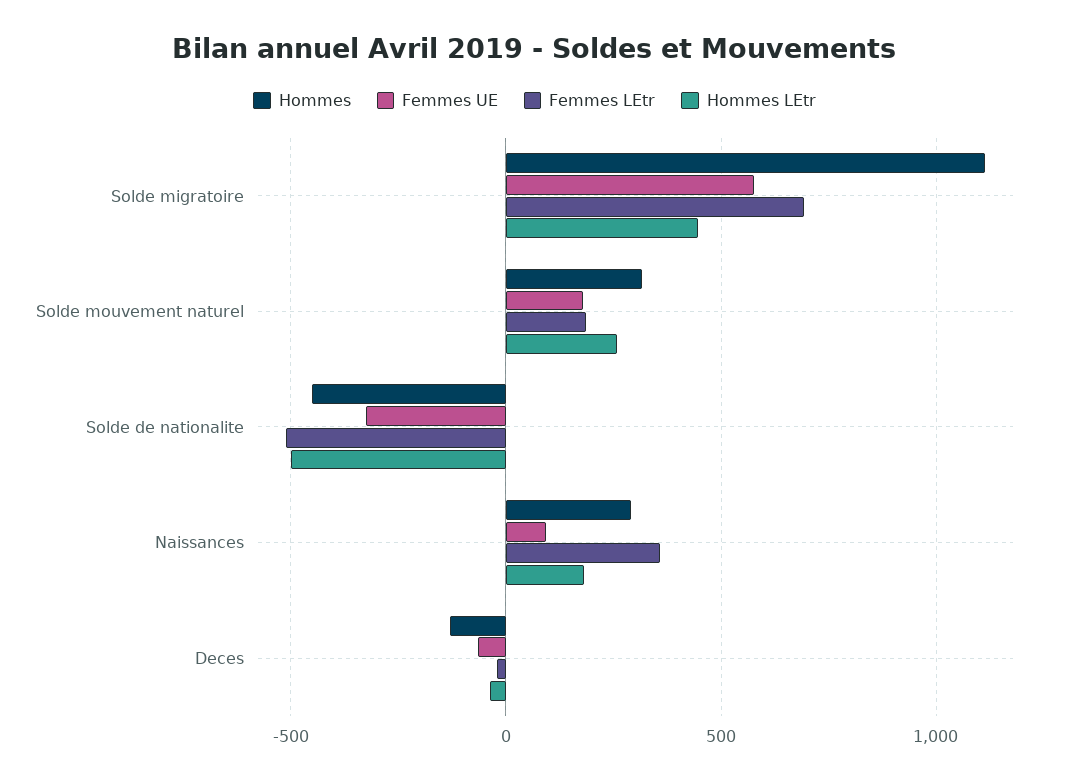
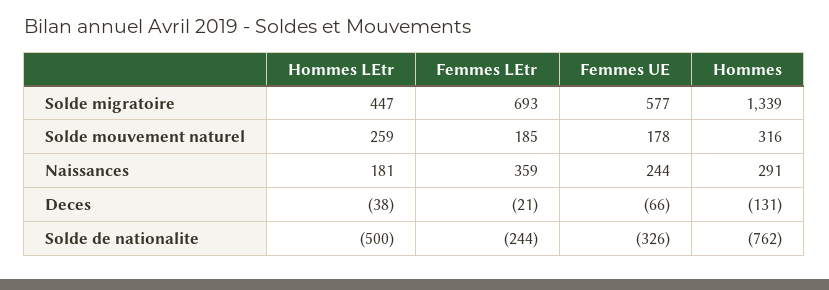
  {
    "Hommes": {
-     "Solde migratoire": 1100,
+     "Solde migratoire": 1339,
      "Solde mouvement naturel": 316,
-     "Solde de nationalite": -450,
+     "Solde de nationalite": -762,
      "Naissances": 291,
      "Deces": -131
    },
    "Femmes UE": {
      "Solde migratoire": 577,
      "Solde mouvement naturel": 178,
      "Solde de nationalite": -326,
-     "Naissances": 100,
+     "Naissances": 244,
      "Deces": -66
    },
    "Femmes LEtr": {
      "Solde migratoire": 693,
      "Solde mouvement naturel": 185,
-     "Solde de nationalite": -500,
+     "Solde de nationalite": -244,
      "Naissances": 359,
      "Deces": -21
    },
    "Hommes LEtr": {
      "Solde migratoire": 447,
      "Solde mouvement naturel": 259,
      "Solde de nationalite": -500,
      "Naissances": 181,
      "Deces": -38
    }
  }

